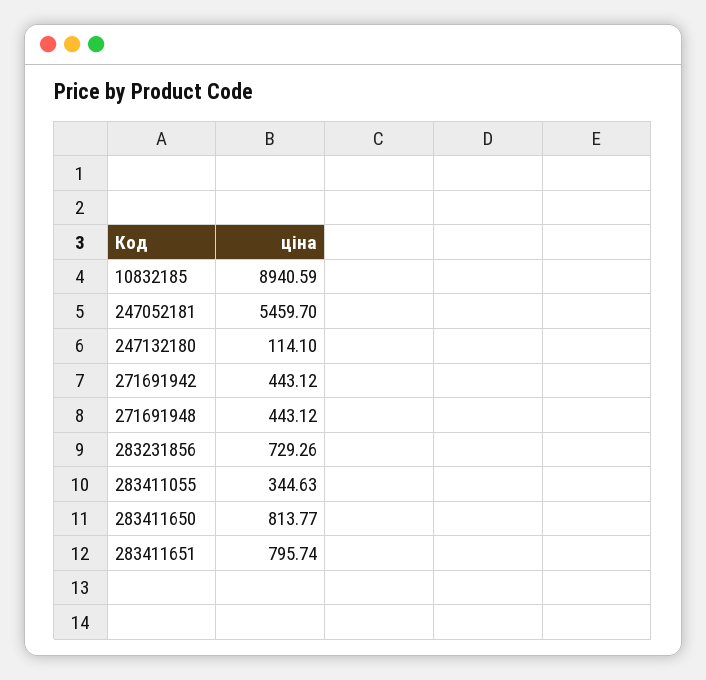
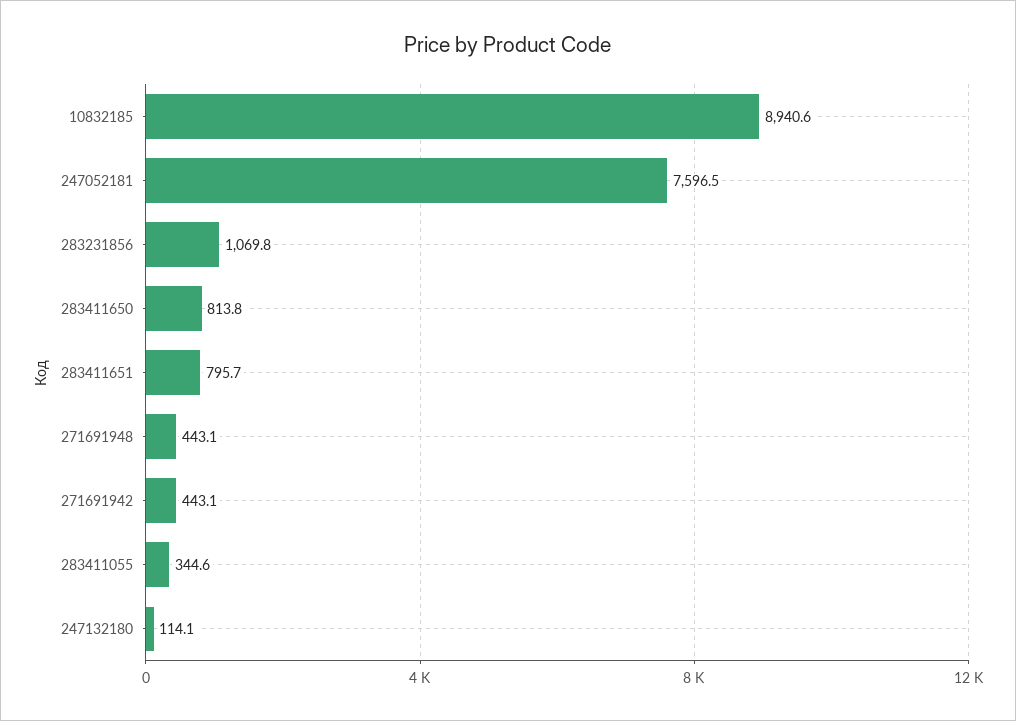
  {
    "10832185": 8940.59,
-   "247052181": 5459.7,
+   "247052181": 7596.5,
    "247132180": 114.1,
    "271691942": 443.12,
    "271691948": 443.12,
-   "283231856": 729.26,
+   "283231856": 1069.8,
    "283411055": 344.63,
    "283411650": 813.77,
    "283411651": 795.74
  }

